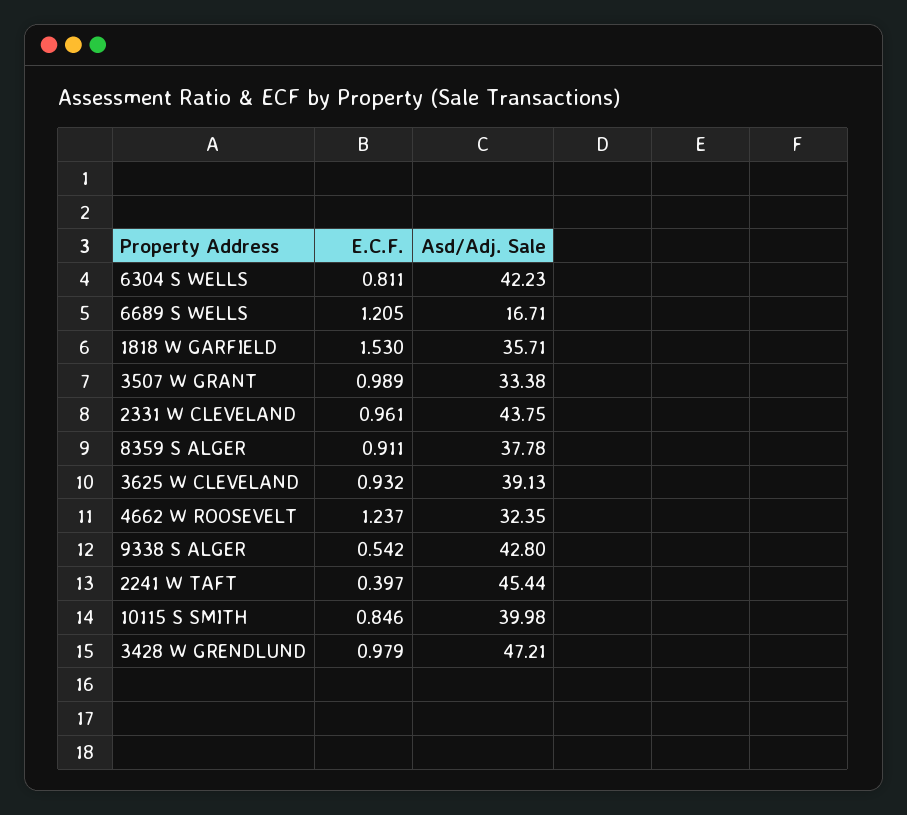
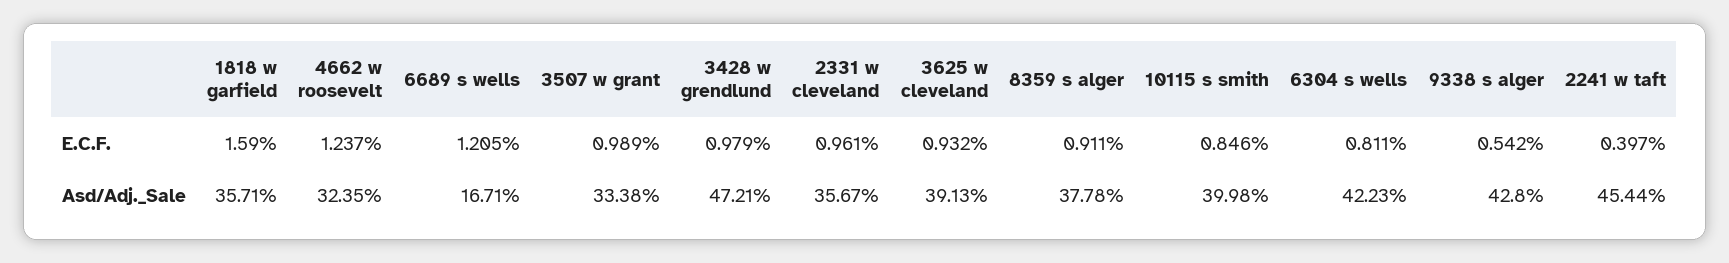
  {
    "E.C.F.": {
      "6304 S WELLS": 0.811,
      "6689 S WELLS": 1.205,
-     "1818 W GARFIELD": 1.53,
+     "1818 W GARFIELD": 1.59,
      "3507 W GRANT": 0.989,
      "2331 W CLEVELAND": 0.961,
      "8359 S ALGER": 0.911,
      "3625 W CLEVELAND": 0.932,
      "4662 W ROOSEVELT": 1.237,
      "9338 S ALGER": 0.542,
      "2241 W TAFT": 0.397,
      "10115 S SMITH": 0.846,
      "3428 W GRENDLUND": 0.979
    },
    "Asd/Adj. Sale": {
      "6304 S WELLS": 42.23,
      "6689 S WELLS": 16.71,
      "1818 W GARFIELD": 35.71,
      "3507 W GRANT": 33.38,
-     "2331 W CLEVELAND": 43.75,
+     "2331 W CLEVELAND": 35.67,
      "8359 S ALGER": 37.78,
      "3625 W CLEVELAND": 39.13,
      "4662 W ROOSEVELT": 32.35,
      "9338 S ALGER": 42.8,
      "2241 W TAFT": 45.44,
      "10115 S SMITH": 39.98,
      "3428 W GRENDLUND": 47.21
    }
  }

